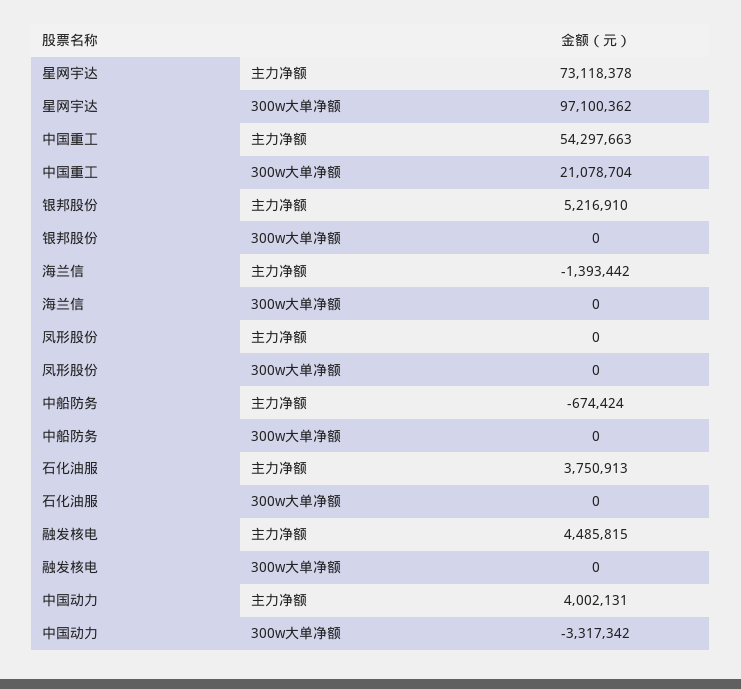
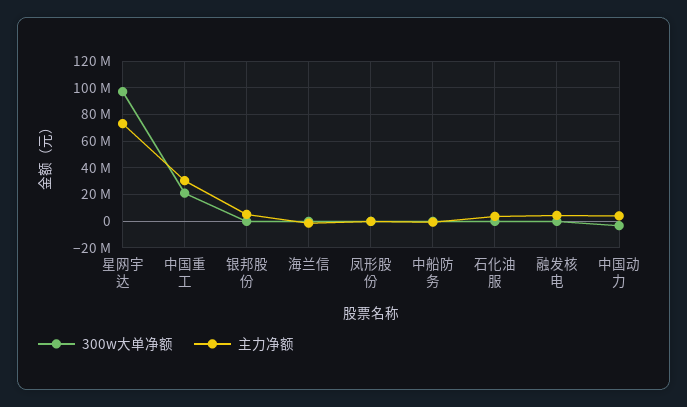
  {
    "主力净额": {
      "星网宇达": 73118378,
-     "中国重工": 54297663,
+     "中国重工": 30000000,
      "银邦股份": 5216910,
      "海兰信": -1393442,
      "凤形股份": 0,
      "中船防务": -674424,
      "石化油服": 3750913,
      "融发核电": 4485815,
      "中国动力": 4002131
    },
    "300w大单净额": {
      "星网宇达": 97100362,
      "中国重工": 21078704,
      "银邦股份": 0,
      "海兰信": 0,
      "凤形股份": 0,
      "中船防务": 0,
      "石化油服": 0,
      "融发核电": 0,
      "中国动力": -3317342
    }
  }

